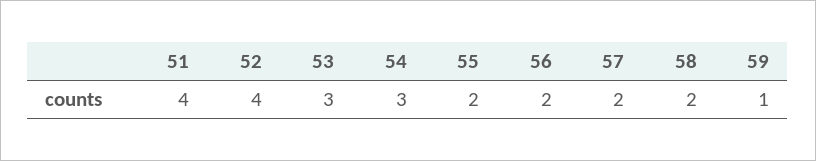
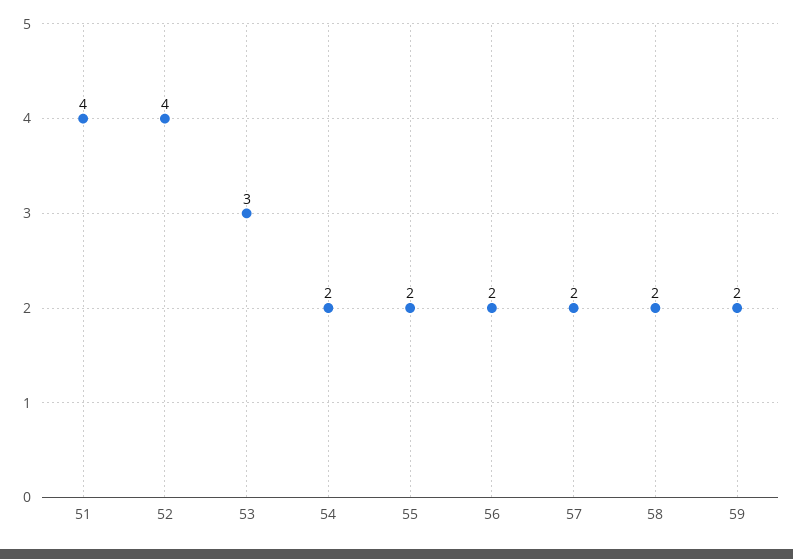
  {
    "51": 4,
    "52": 4,
    "53": 3,
-   "54": 3,
+   "54": 2,
    "55": 2,
    "56": 2,
    "57": 2,
    "58": 2,
-   "59": 1
+   "59": 2
  }

